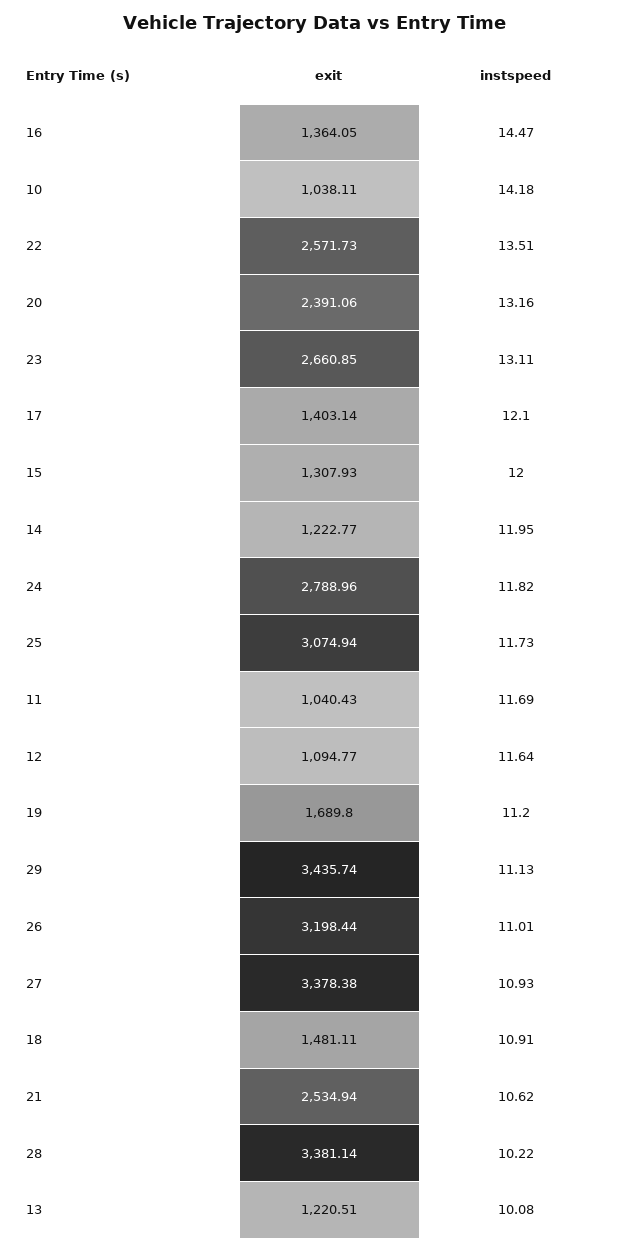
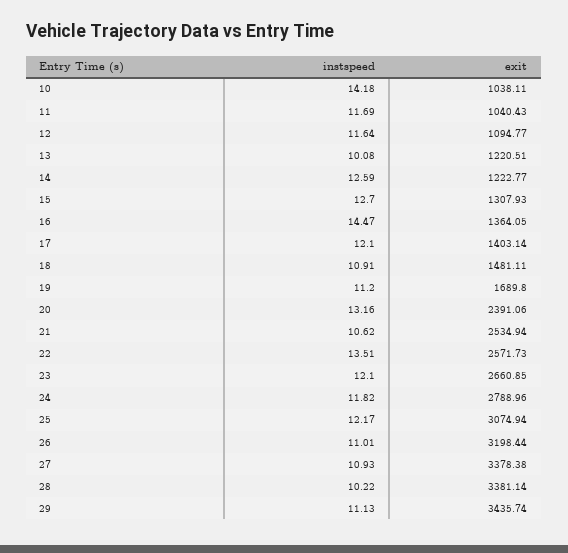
  {
    "exit": {
      "16": 1364.05,
      "10": 1038.11,
      "22": 2571.73,
      "20": 2391.06,
      "23": 2660.85,
      "17": 1403.14,
      "15": 1307.93,
      "14": 1222.77,
      "24": 2788.96,
      "25": 3074.94,
      "11": 1040.43,
      "12": 1094.77,
      "19": 1689.8,
      "29": 3435.74,
      "26": 3198.44,
      "27": 3378.38,
      "18": 1481.11,
      "21": 2534.94,
      "28": 3381.14,
      "13": 1220.51
    },
    "instspeed": {
      "16": 14.47,
      "10": 14.18,
      "22": 13.51,
      "20": 13.16,
-     "23": 13.11,
+     "23": 12.1,
      "17": 12.1,
-     "15": 12,
+     "15": 12.7,
-     "14": 11.95,
+     "14": 12.59,
      "24": 11.82,
-     "25": 11.73,
+     "25": 12.17,
      "11": 11.69,
      "12": 11.64,
      "19": 11.2,
      "29": 11.13,
      "26": 11.01,
      "27": 10.93,
      "18": 10.91,
      "21": 10.62,
      "28": 10.22,
      "13": 10.08
    }
  }

